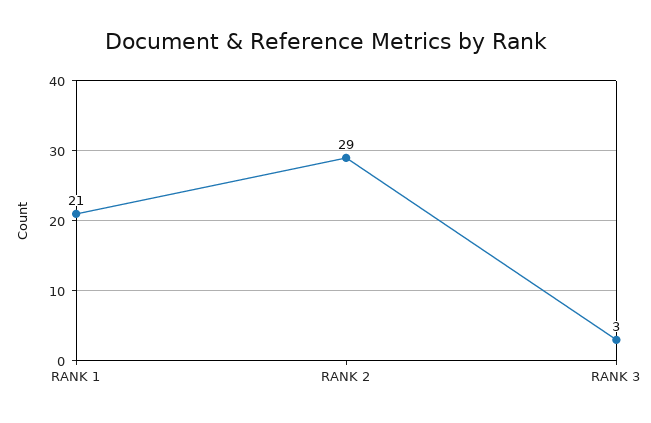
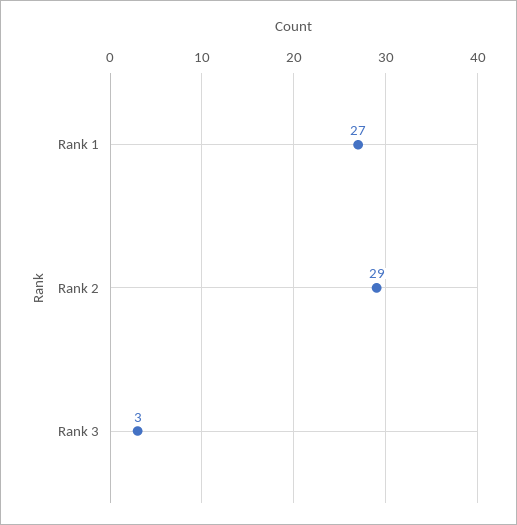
  {
-   "RANK 1": 21,
+   "RANK 1": 27,
    "RANK 2": 29,
    "RANK 3": 3
  }

